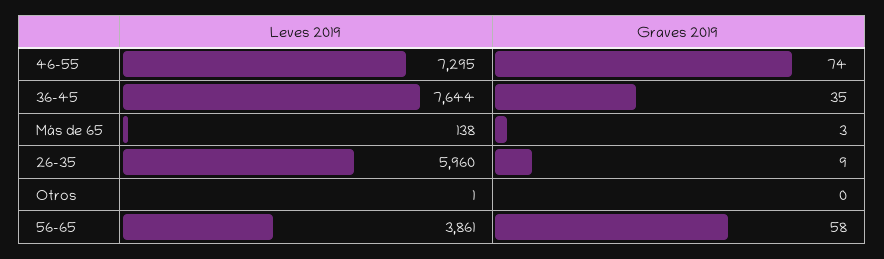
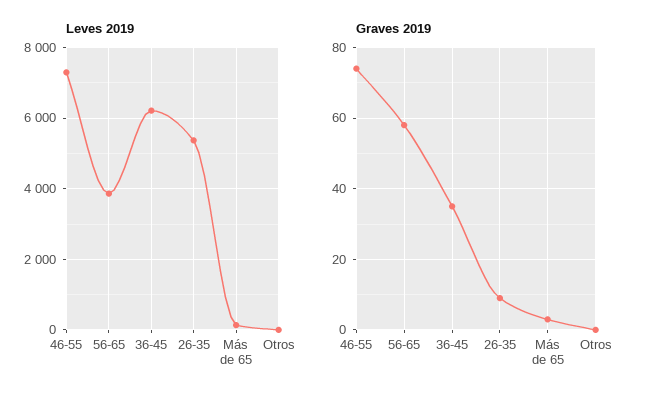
  {
    "Leves 2019": {
      "46-55": 7295,
-     "36-45": 7644,
+     "36-45": 6200,
      "Más de 65": 138,
-     "26-35": 5960,
+     "26-35": 5400,
      "Otros": 1,
      "56-65": 3861
    },
    "Graves 2019": {
      "46-55": 74,
      "36-45": 35,
      "Más de 65": 3,
      "26-35": 9,
      "Otros": 0,
      "56-65": 58
    }
  }

